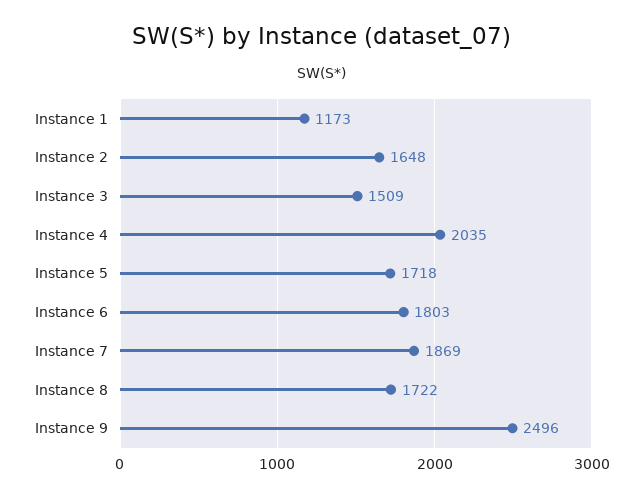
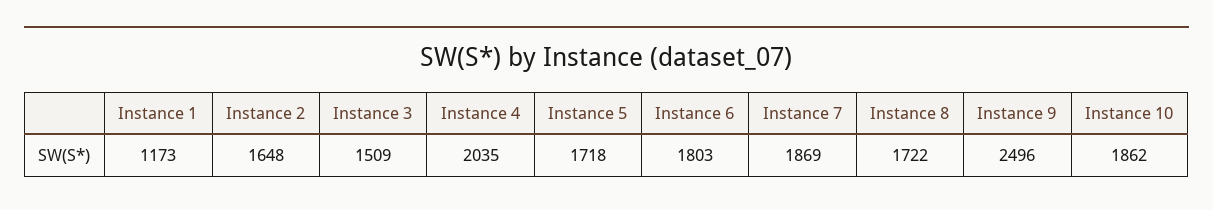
  {
    "Instance 1": 1173,
    "Instance 2": 1648,
    "Instance 3": 1509,
    "Instance 4": 2035,
    "Instance 5": 1718,
    "Instance 6": 1803,
    "Instance 7": 1869,
    "Instance 8": 1722,
-   "Instance 9": 2496
+   "Instance 9": 2496,
+   "Instance 10": 1862
  }

